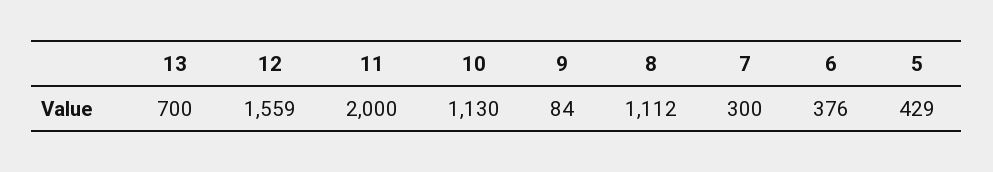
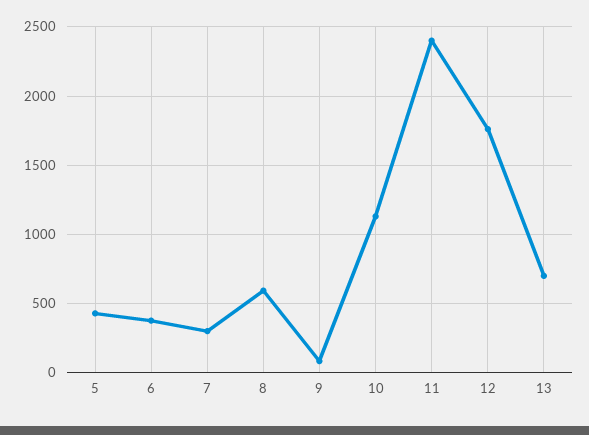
  {
    "13": 700,
-   "12": 1559,
+   "12": 1750,
-   "11": 2000,
+   "11": 2400,
    "10": 1130,
    "9": 84,
-   "8": 1112,
+   "8": 600,
    "7": 300,
    "6": 376,
    "5": 429
  }

